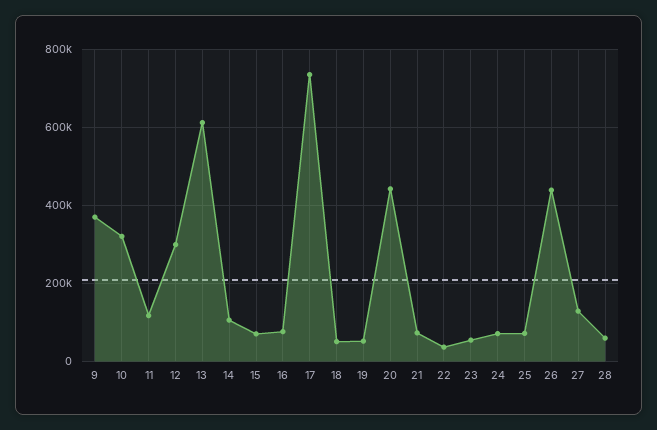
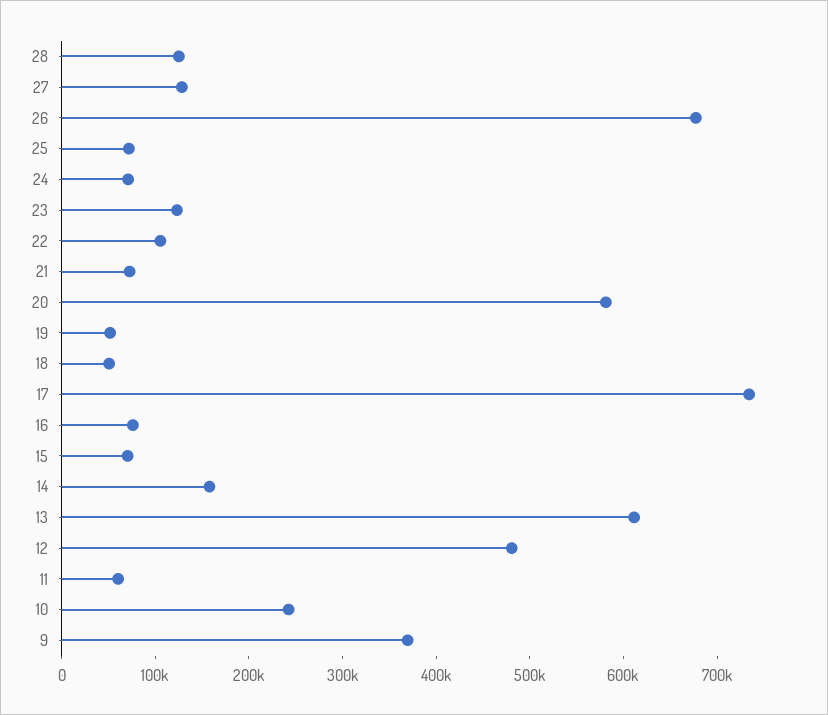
  {
    "9": 360000,
-   "10": 320000,
+   "10": 240000,
-   "11": 120000,
+   "11": 60000,
-   "12": 300000,
+   "12": 480000,
    "13": 620000,
-   "14": 100000,
+   "14": 160000,
    "15": 80000,
    "16": 80000,
    "17": 740000,
    "18": 60000,
    "19": 60000,
-   "20": 440000,
+   "20": 580000,
    "21": 80000,
-   "22": 40000,
+   "22": 100000,
-   "23": 60000,
+   "23": 120000,
    "24": 80000,
    "25": 80000,
-   "26": 440000,
+   "26": 680000,
    "27": 120000,
-   "28": 60000
+   "28": 120000
  }

